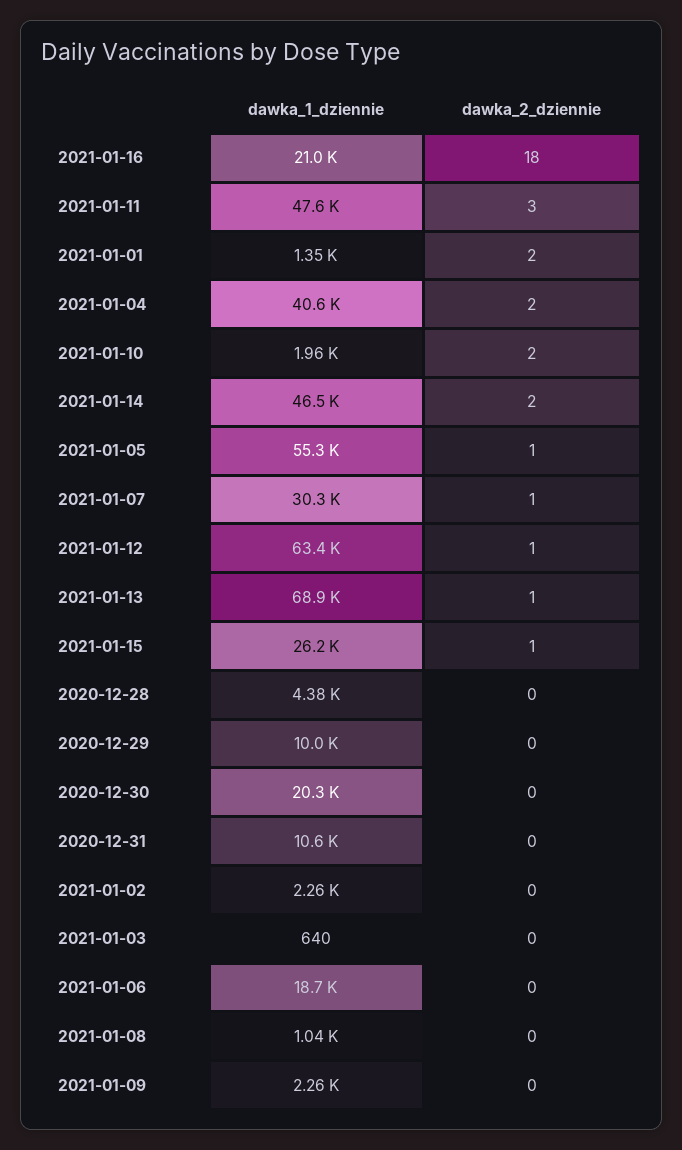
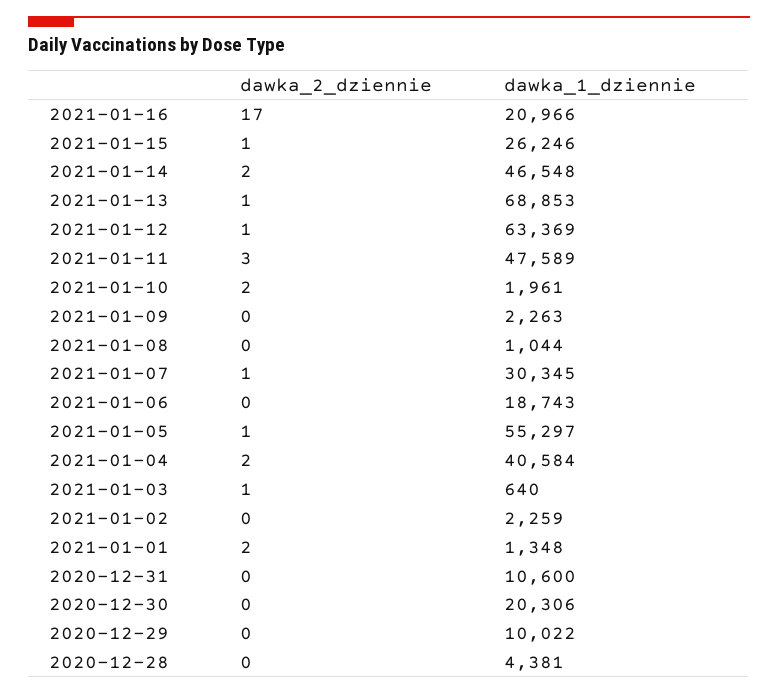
  {
    "dawka_1_dziennie": {
      "2021-01-16": 20966,
      "2021-01-11": 47589,
      "2021-01-01": 1348,
      "2021-01-04": 40584,
      "2021-01-10": 1961,
      "2021-01-14": 46548,
      "2021-01-05": 55297,
      "2021-01-07": 30345,
      "2021-01-12": 63369,
      "2021-01-13": 68853,
      "2021-01-15": 26246,
      "2020-12-28": 4381,
      "2020-12-29": 10022,
      "2020-12-30": 20306,
      "2020-12-31": 10600,
      "2021-01-02": 2259,
      "2021-01-03": 640,
      "2021-01-06": 18743,
      "2021-01-08": 1044,
      "2021-01-09": 2263
    },
    "dawka_2_dziennie": {
-     "2021-01-16": 18,
+     "2021-01-16": 17,
      "2021-01-11": 3,
      "2021-01-01": 2,
      "2021-01-04": 2,
      "2021-01-10": 2,
      "2021-01-14": 2,
      "2021-01-05": 1,
      "2021-01-07": 1,
      "2021-01-12": 1,
      "2021-01-13": 1,
      "2021-01-15": 1,
      "2020-12-28": 0,
      "2020-12-29": 0,
      "2020-12-30": 0,
      "2020-12-31": 0,
      "2021-01-02": 0,
-     "2021-01-03": 0,
+     "2021-01-03": 1,
      "2021-01-06": 0,
      "2021-01-08": 0,
      "2021-01-09": 0
    }
  }

